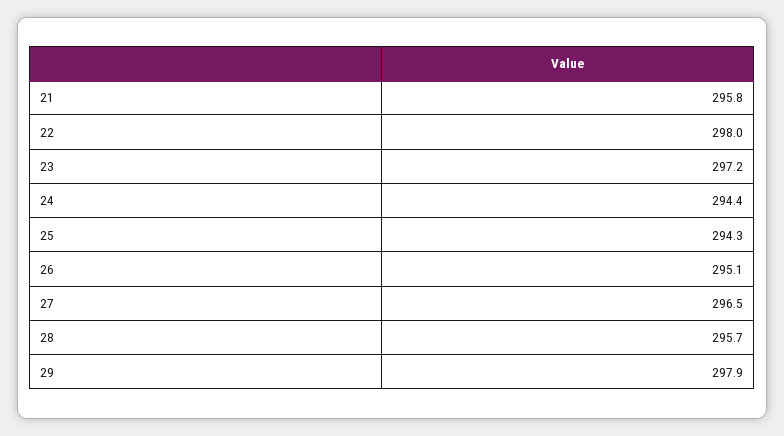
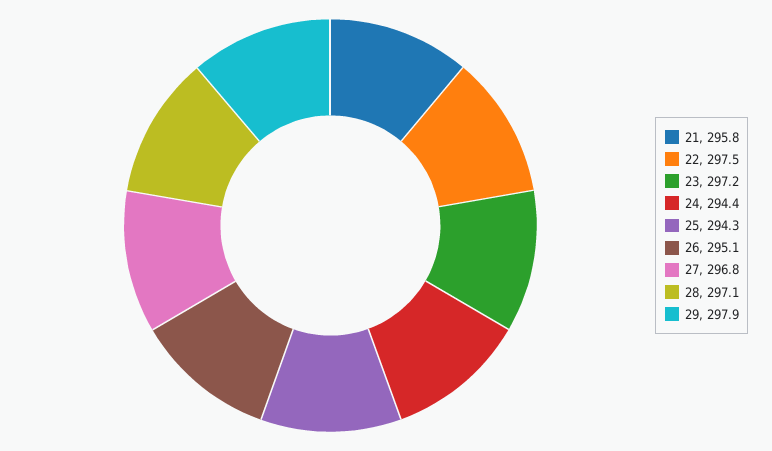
  {
    "21": 295.8,
-   "22": 298,
+   "22": 297.5,
    "23": 297.2,
    "24": 294.4,
    "25": 294.3,
    "26": 295.1,
-   "27": 296.5,
+   "27": 296.8,
-   "28": 295.7,
+   "28": 297.1,
    "29": 297.9
  }

